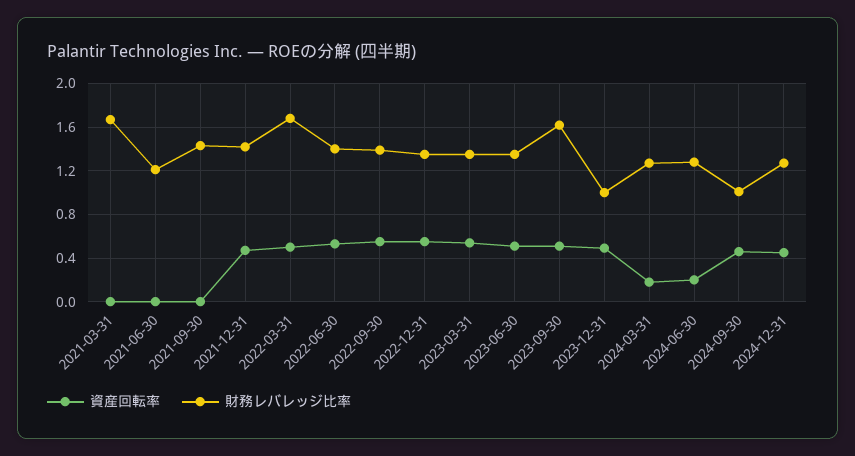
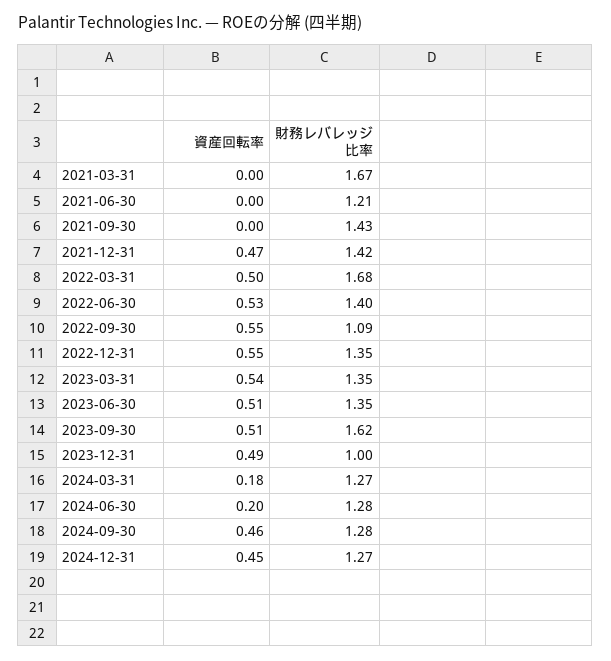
  {
    "資産回転率": {
      "2021-03-31": 0,
      "2021-06-30": 0,
      "2021-09-30": 0,
      "2021-12-31": 0.47,
      "2022-03-31": 0.5,
      "2022-06-30": 0.53,
      "2022-09-30": 0.55,
      "2022-12-31": 0.55,
      "2023-03-31": 0.54,
      "2023-06-30": 0.51,
      "2023-09-30": 0.51,
      "2023-12-31": 0.49,
      "2024-03-31": 0.18,
      "2024-06-30": 0.2,
      "2024-09-30": 0.46,
      "2024-12-31": 0.45
    },
    "財務レバレッジ比率": {
      "2021-03-31": 1.67,
      "2021-06-30": 1.21,
      "2021-09-30": 1.43,
      "2021-12-31": 1.42,
      "2022-03-31": 1.68,
      "2022-06-30": 1.4,
-     "2022-09-30": 1.4,
+     "2022-09-30": 1.09,
      "2022-12-31": 1.35,
      "2023-03-31": 1.35,
      "2023-06-30": 1.35,
      "2023-09-30": 1.62,
      "2023-12-31": 1,
      "2024-03-31": 1.27,
      "2024-06-30": 1.28,
-     "2024-09-30": 1,
+     "2024-09-30": 1.28,
      "2024-12-31": 1.27
    }
  }

